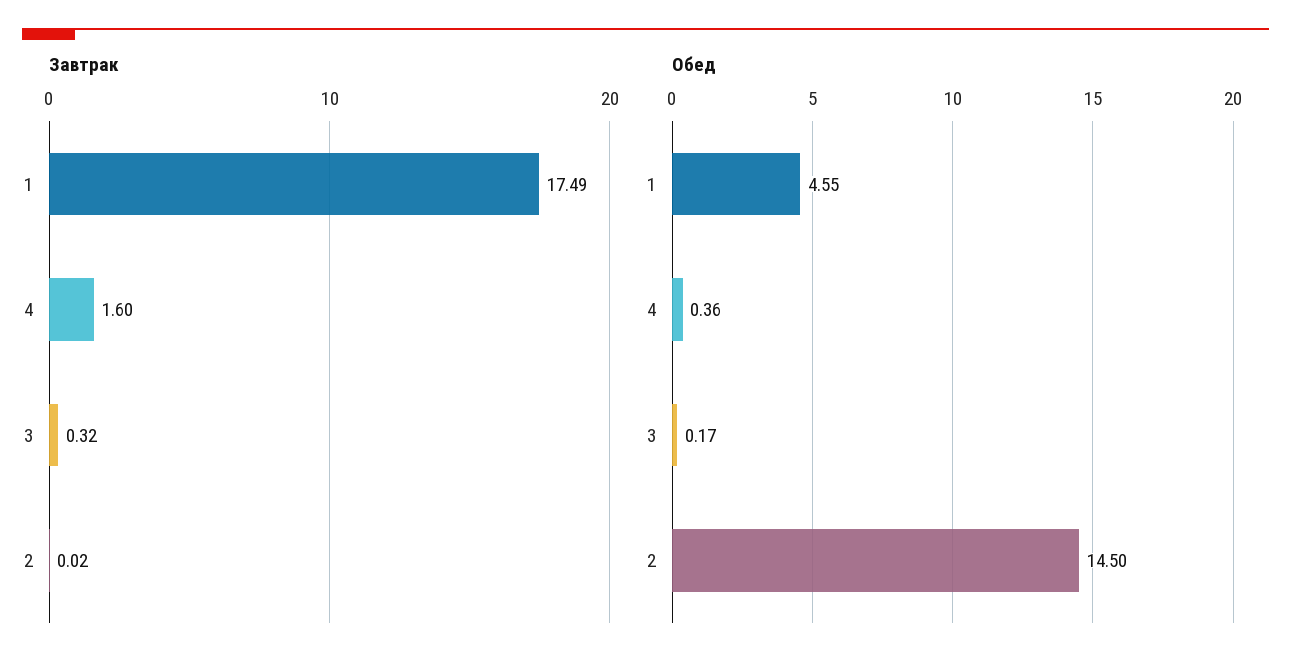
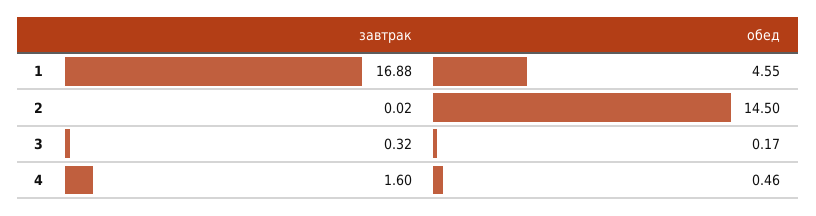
  {
    "Завтрак": {
-     "1": 17.49,
+     "1": 16.88,
      "4": 1.6,
      "3": 0.32,
      "2": 0.02
    },
    "Обед": {
      "1": 4.55,
-     "4": 0.36,
+     "4": 0.46,
      "3": 0.17,
      "2": 14.5
    }
  }

